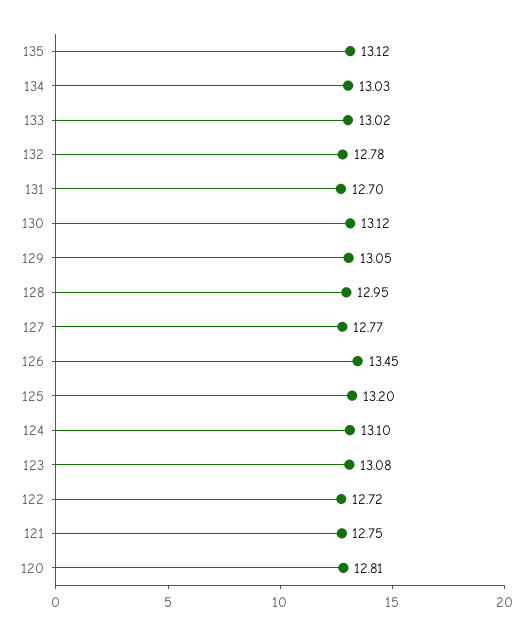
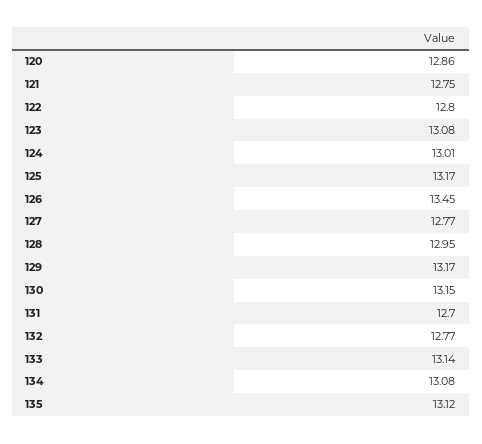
  {
    "135": 13.12,
-   "134": 13.03,
+   "134": 13.08,
-   "133": 13.02,
+   "133": 13.14,
-   "132": 12.78,
+   "132": 12.77,
    "131": 12.7,
-   "130": 13.12,
+   "130": 13.15,
-   "129": 13.05,
+   "129": 13.17,
    "128": 12.95,
    "127": 12.77,
    "126": 13.45,
-   "125": 13.2,
+   "125": 13.17,
-   "124": 13.1,
+   "124": 13.01,
    "123": 13.08,
-   "122": 12.72,
+   "122": 12.8,
    "121": 12.75,
-   "120": 12.81
+   "120": 12.86
  }

